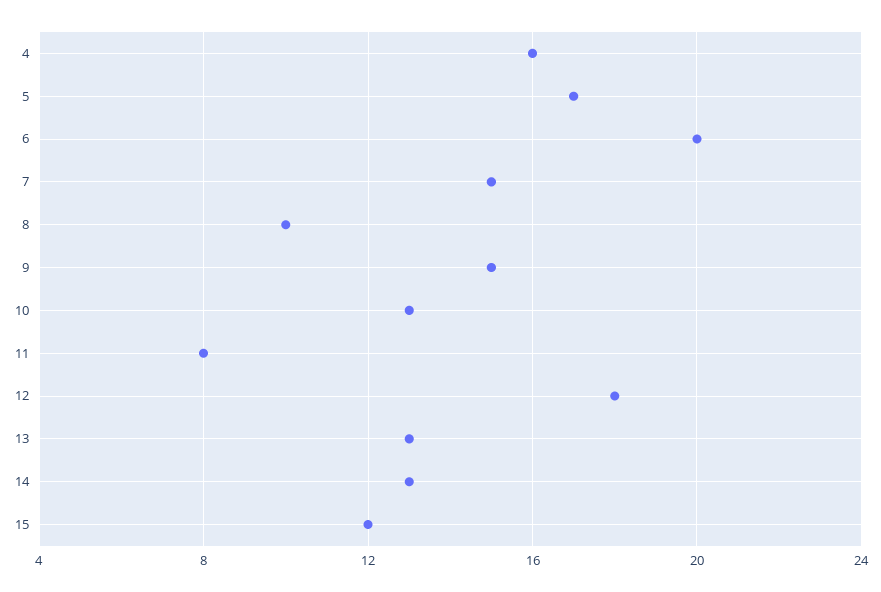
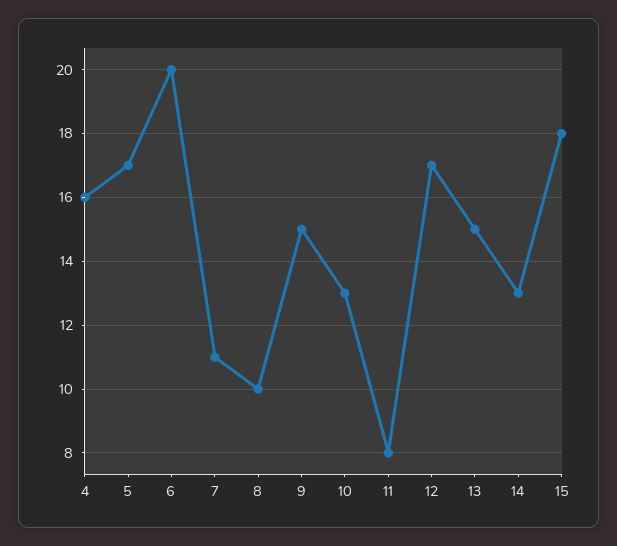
  {
    "4": 16,
    "5": 17,
    "6": 20,
-   "7": 15,
+   "7": 11,
    "8": 10,
    "9": 15,
    "10": 13,
    "11": 8,
-   "12": 18,
+   "12": 17,
-   "13": 13,
+   "13": 15,
    "14": 13,
-   "15": 12
+   "15": 18
  }

